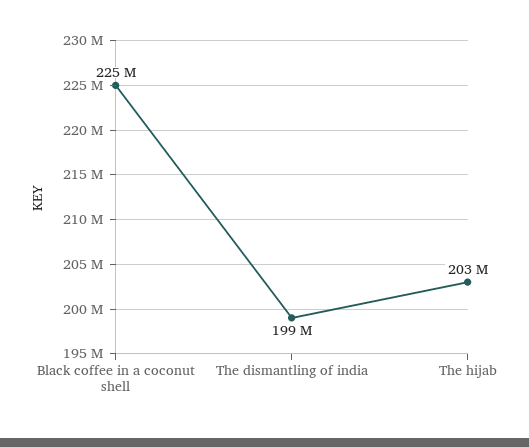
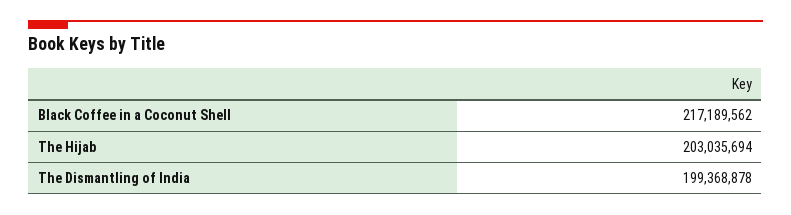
  {
-   "Black coffee in a coconut shell": 225000000,
+   "Black coffee in a coconut shell": 217189562,
    "The dismantling of india": 199368878,
    "The hijab": 203035694
  }

